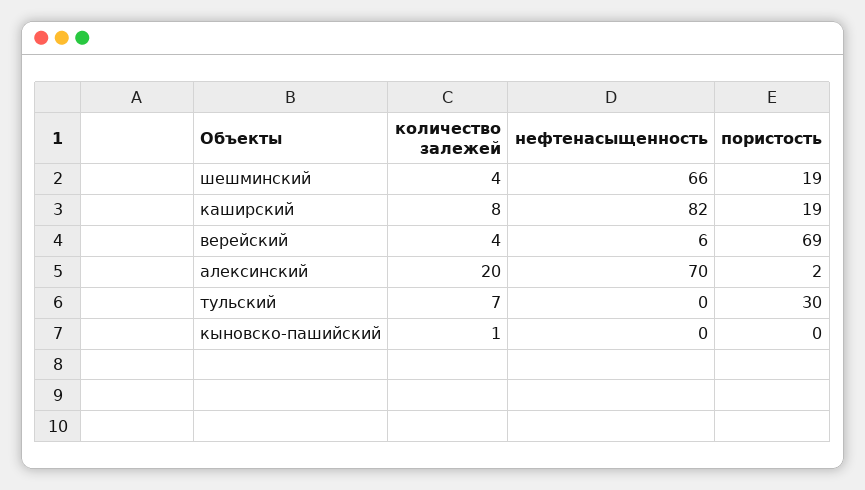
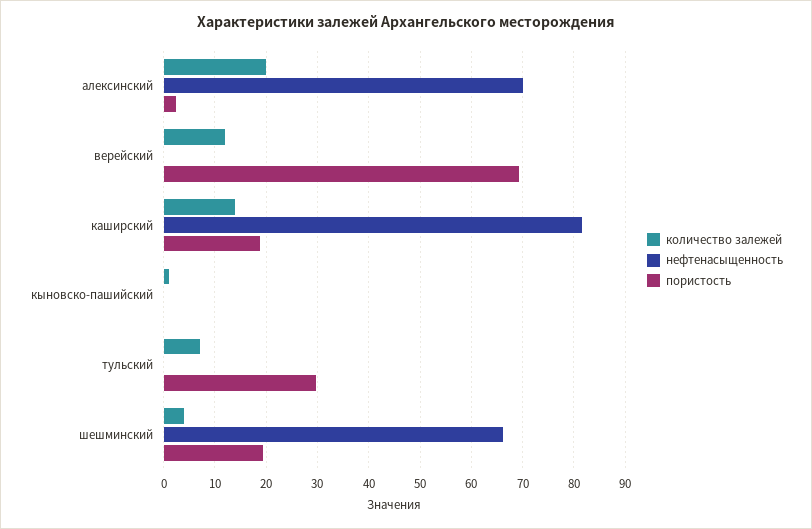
  {
    "количество залежей": {
      "шешминский": 4,
-     "каширский": 8,
+     "каширский": 14,
-     "верейский": 4,
+     "верейский": 12,
      "алексинский": 20,
      "тульский": 7,
      "кыновско-пашийский": 1
    },
    "нефтенасыщенность": {
      "шешминский": 66,
      "каширский": 82,
-     "верейский": 6,
+     "верейский": 0,
      "алексинский": 70,
      "тульский": 0,
      "кыновско-пашийский": 0
    },
    "пористость": {
      "шешминский": 19,
      "каширский": 19,
      "верейский": 69,
      "алексинский": 2,
      "тульский": 30,
      "кыновско-пашийский": 0
    }
  }

